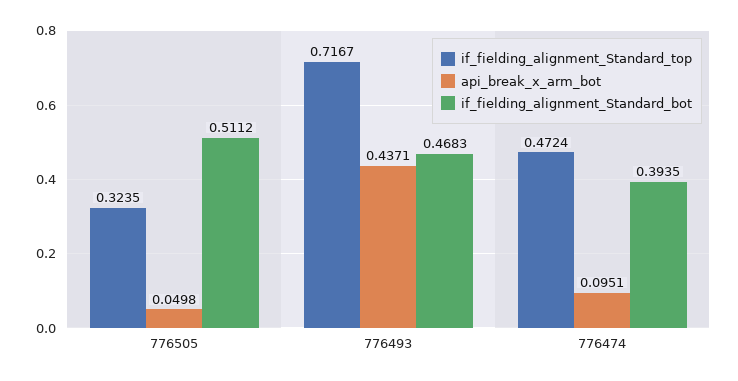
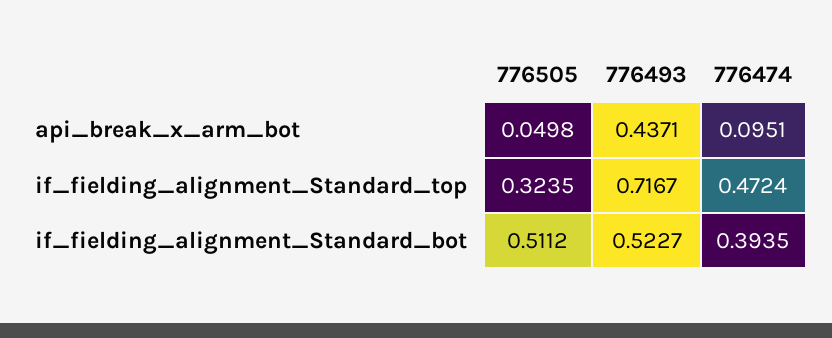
  {
    "if_fielding_alignment_Standard_top": {
      "776505": 0.3235,
      "776493": 0.7167,
      "776474": 0.4724
    },
    "api_break_x_arm_bot": {
      "776505": 0.0498,
      "776493": 0.4371,
      "776474": 0.0951
    },
    "if_fielding_alignment_Standard_bot": {
      "776505": 0.5112,
-     "776493": 0.4683,
+     "776493": 0.5227,
      "776474": 0.3935
    }
  }

